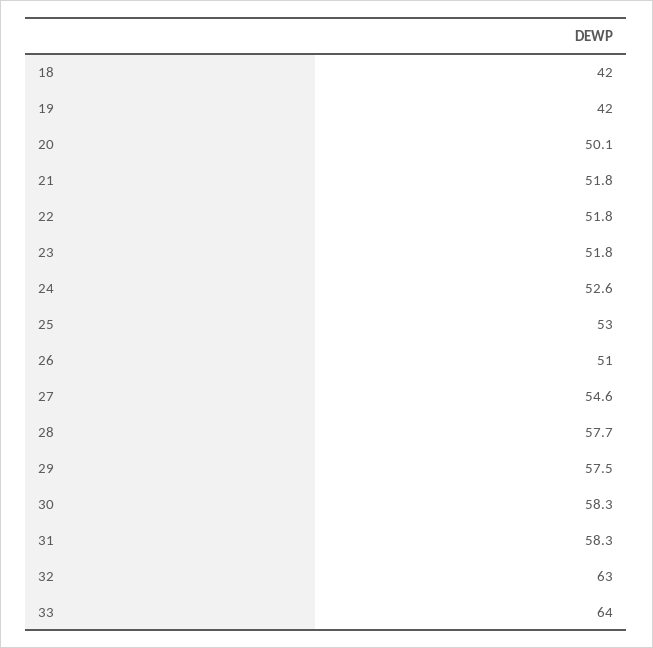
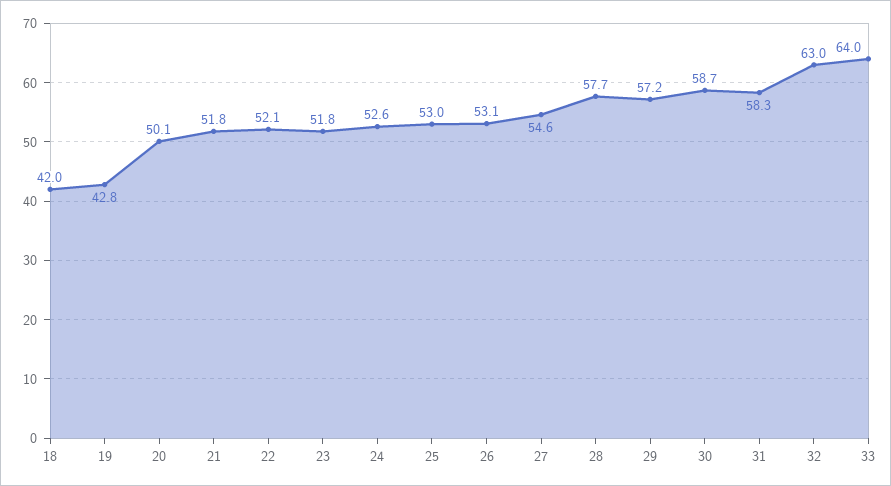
  {
    "18": 42,
-   "19": 42,
+   "19": 42.8,
    "20": 50.1,
    "21": 51.8,
-   "22": 51.8,
+   "22": 52.1,
    "23": 51.8,
    "24": 52.6,
    "25": 53,
-   "26": 51,
+   "26": 53.1,
    "27": 54.6,
    "28": 57.7,
-   "29": 57.5,
+   "29": 57.2,
-   "30": 58.3,
+   "30": 58.7,
    "31": 58.3,
    "32": 63,
    "33": 64
  }

